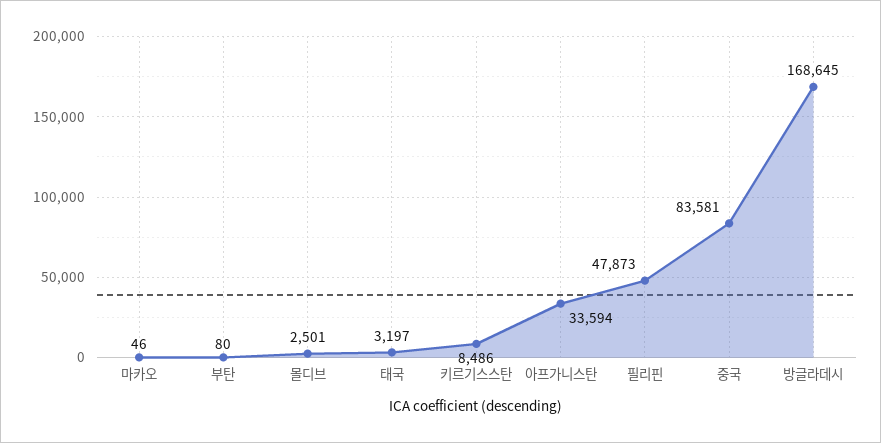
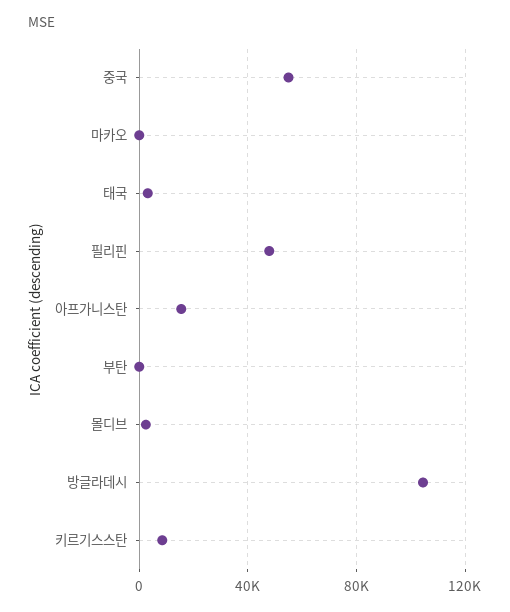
  {
    "마카오": 46,
    "부탄": 80,
    "몰디브": 2501,
    "태국": 3197,
    "키르기스스탄": 8486,
-   "아프가니스탄": 33594,
+   "아프가니스탄": 15000,
    "필리핀": 47873,
-   "중국": 83581,
+   "중국": 55000,
-   "방글라데시": 168645
+   "방글라데시": 105000
  }

